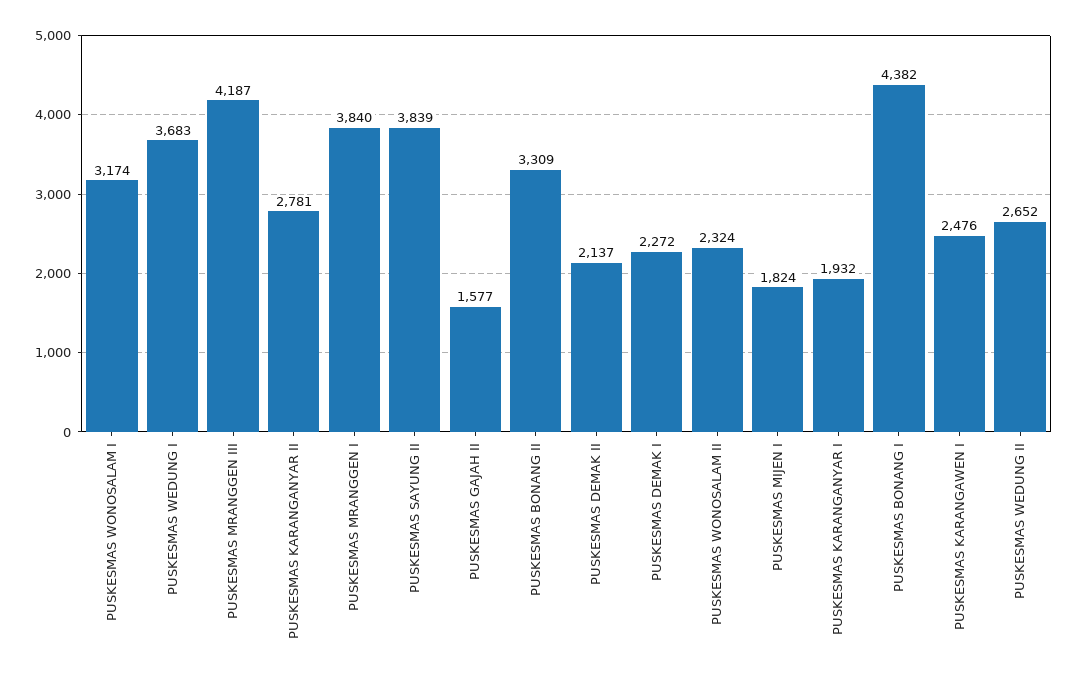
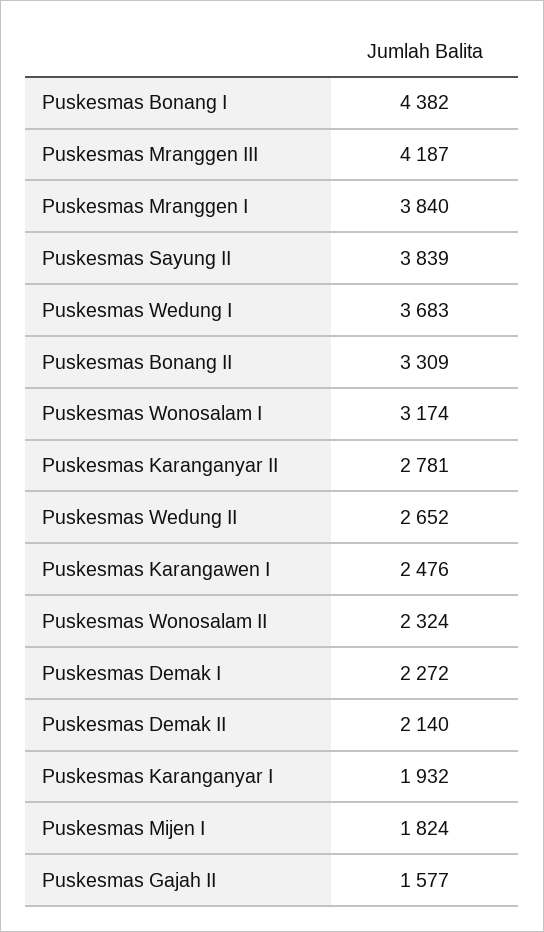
  {
    "PUSKESMAS WONOSALAM I": 3174,
    "PUSKESMAS WEDUNG I": 3683,
    "PUSKESMAS MRANGGEN III": 4187,
    "PUSKESMAS KARANGANYAR II": 2781,
    "PUSKESMAS MRANGGEN I": 3840,
    "PUSKESMAS SAYUNG II": 3839,
    "PUSKESMAS GAJAH II": 1577,
    "PUSKESMAS BONANG II": 3309,
-   "PUSKESMAS DEMAK II": 2137,
+   "PUSKESMAS DEMAK II": 2140,
    "PUSKESMAS DEMAK I": 2272,
    "PUSKESMAS WONOSALAM II": 2324,
    "PUSKESMAS MIJEN I": 1824,
    "PUSKESMAS KARANGANYAR I": 1932,
    "PUSKESMAS BONANG I": 4382,
    "PUSKESMAS KARANGAWEN I": 2476,
    "PUSKESMAS WEDUNG II": 2652
  }

